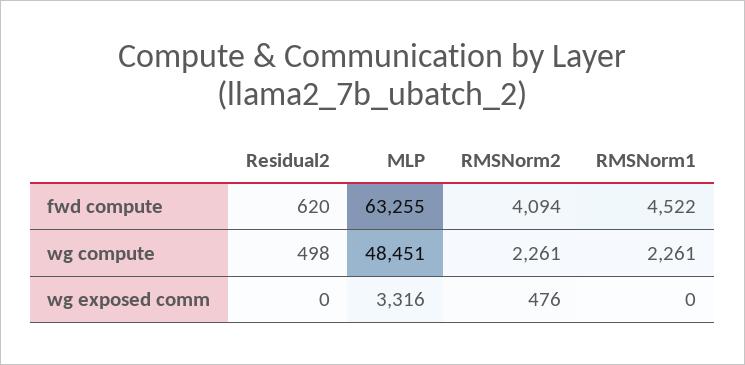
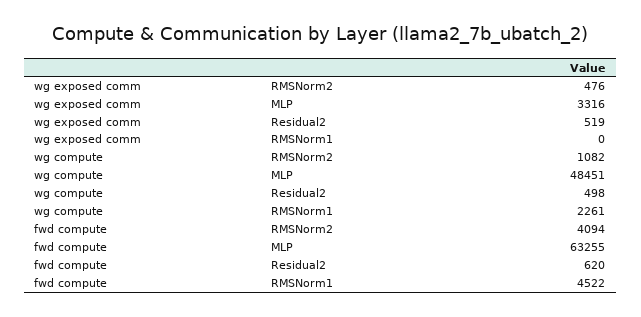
  {
    "Residual2": {
      "fwd compute": 620,
      "wg compute": 498,
-     "wg exposed comm": 0
+     "wg exposed comm": 519
    },
    "MLP": {
      "fwd compute": 63255,
      "wg compute": 48451,
      "wg exposed comm": 3316
    },
    "RMSNorm2": {
      "fwd compute": 4094,
-     "wg compute": 2261,
+     "wg compute": 1082,
      "wg exposed comm": 476
    },
    "RMSNorm1": {
      "fwd compute": 4522,
      "wg compute": 2261,
      "wg exposed comm": 0
    }
  }

